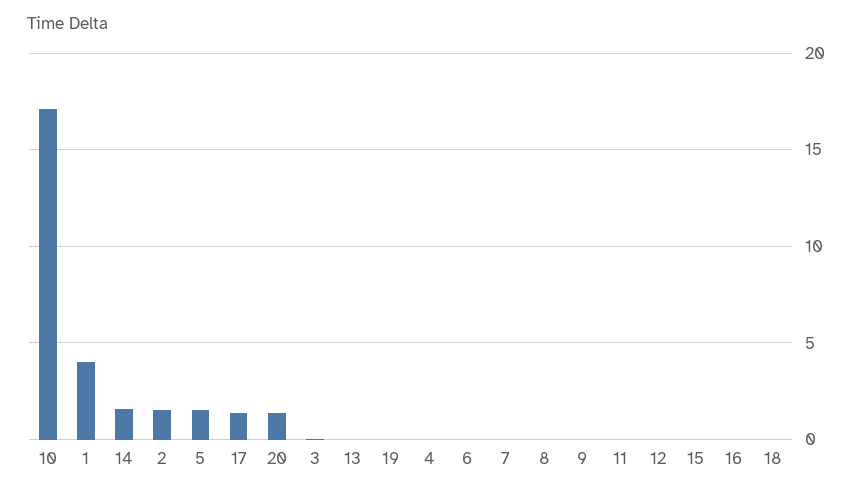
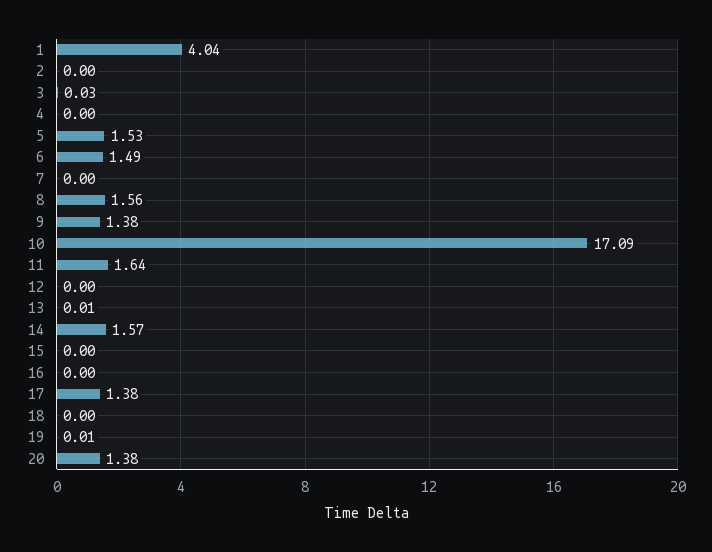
  {
    "10": 17.09,
    "1": 4.04,
    "14": 1.57,
-   "2": 1.5,
+   "2": 0,
    "5": 1.53,
    "17": 1.38,
    "20": 1.38,
    "3": 0.03,
    "13": 0.01,
    "19": 0.01,
    "4": 0,
-   "6": 0,
+   "6": 1.49,
    "7": 0,
-   "8": 0,
+   "8": 1.56,
-   "9": 0,
+   "9": 1.38,
-   "11": 0,
+   "11": 1.64,
    "12": 0,
    "15": 0,
    "16": 0,
    "18": 0
  }

